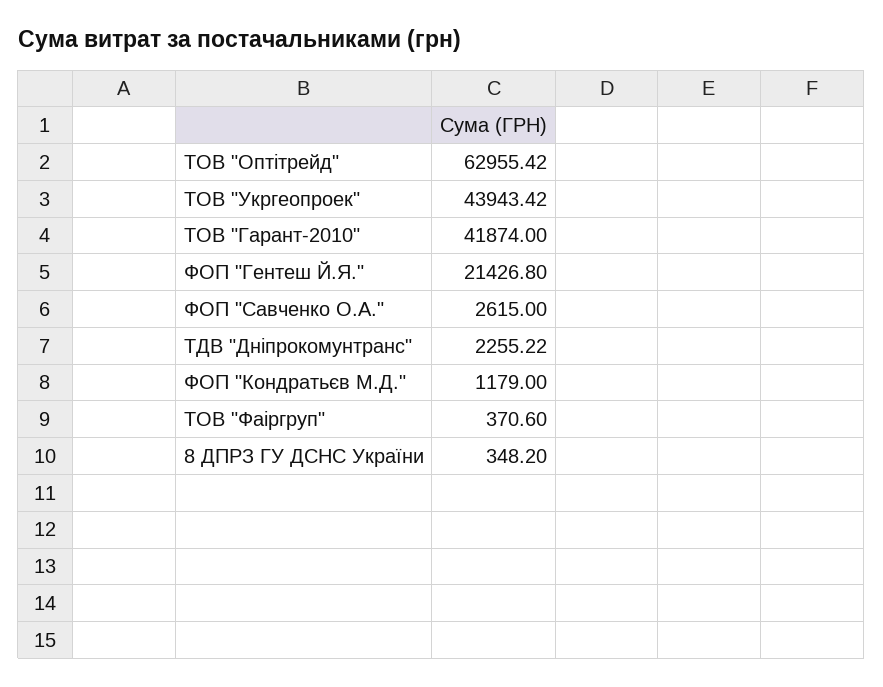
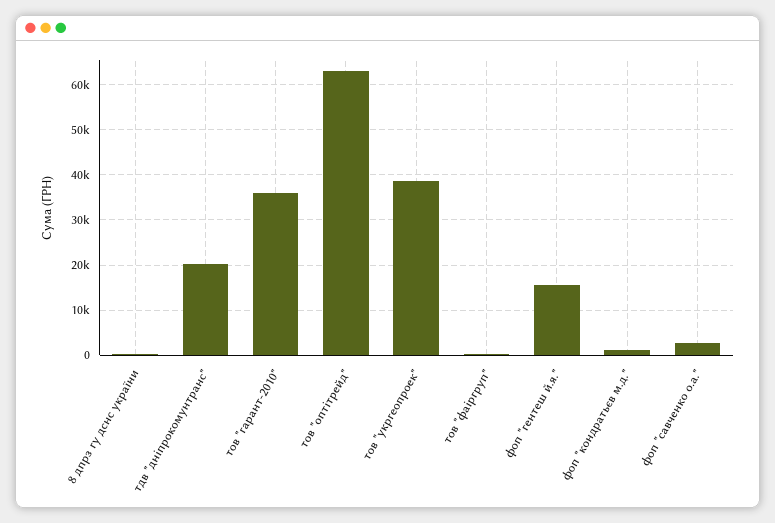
  {
    "ТОВ \"Оптітрейд\"": 62955.42,
-   "ТОВ \"Укргеопроек\"": 43943.42,
+   "ТОВ \"Укргеопроек\"": 38000,
-   "ТОВ \"Гарант-2010\"": 41874,
+   "ТОВ \"Гарант-2010\"": 36000,
-   "ФОП \"Гентеш Й.Я.\"": 21426.8,
+   "ФОП \"Гентеш Й.Я.\"": 16000,
    "ФОП \"Савченко О.А.\"": 2615,
-   "ТДВ \"Дніпрокомунтранс\"": 2255.22,
+   "ТДВ \"Дніпрокомунтранс\"": 20000,
    "ФОП \"Кондратьєв М.Д.\"": 1179,
    "ТОВ \"Фаіргруп\"": 370.6,
    "8 ДПРЗ ГУ ДСНС України": 348.2
  }

